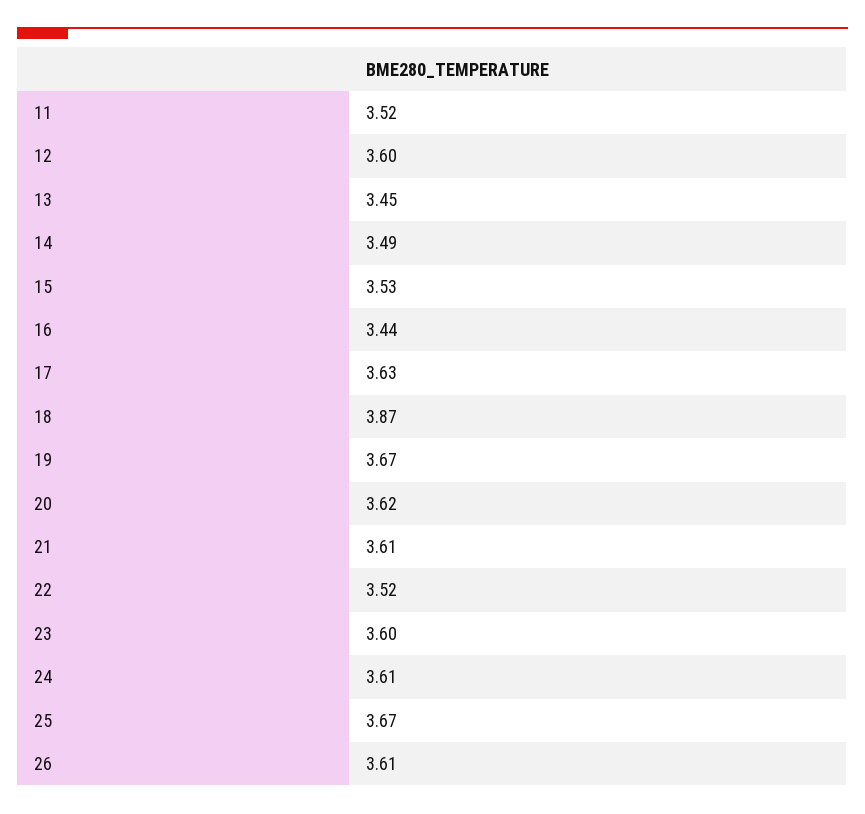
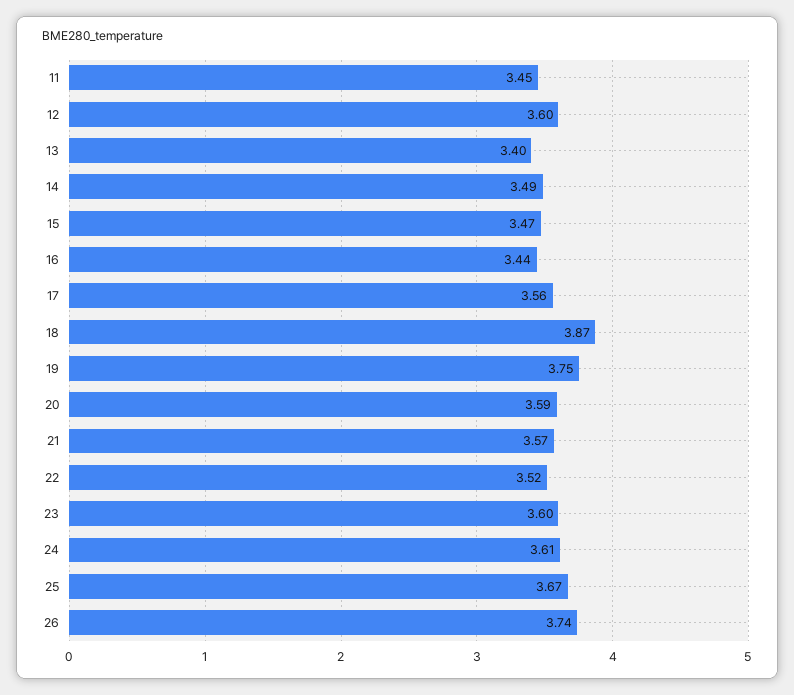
  {
-   "11": 3.52,
+   "11": 3.45,
    "12": 3.6,
-   "13": 3.45,
+   "13": 3.4,
    "14": 3.49,
-   "15": 3.53,
+   "15": 3.47,
    "16": 3.44,
-   "17": 3.63,
+   "17": 3.56,
    "18": 3.87,
-   "19": 3.67,
+   "19": 3.75,
-   "20": 3.62,
+   "20": 3.59,
-   "21": 3.61,
+   "21": 3.57,
    "22": 3.52,
    "23": 3.6,
    "24": 3.61,
    "25": 3.67,
-   "26": 3.61
+   "26": 3.74
  }

